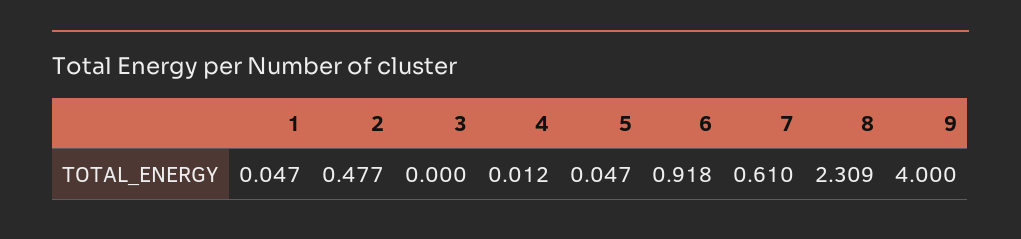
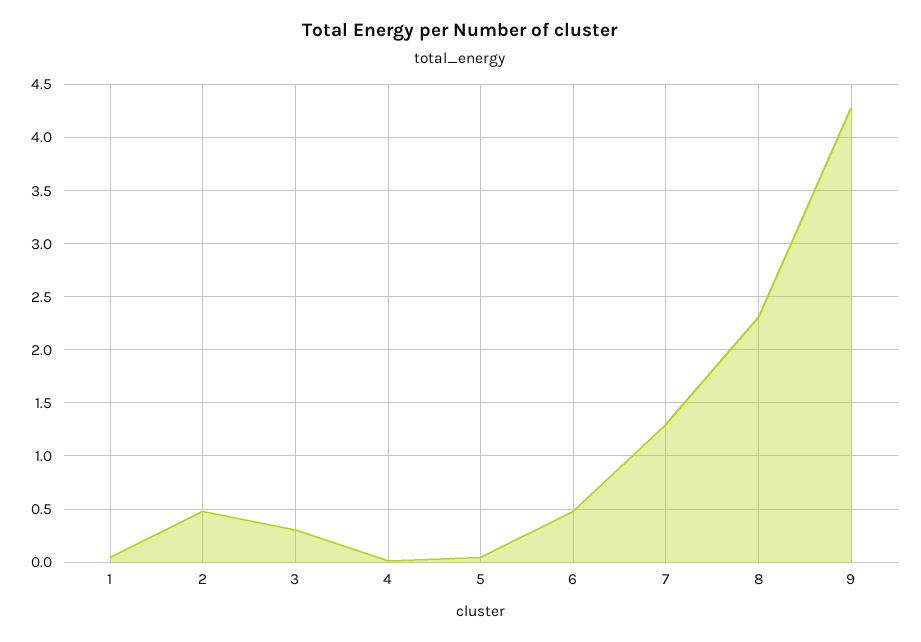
  {
    "1": 0.047,
    "2": 0.477,
-   "3": 0,
+   "3": 0.3,
    "4": 0.012,
    "5": 0.047,
-   "6": 0.918,
+   "6": 0.5,
-   "7": 0.61,
+   "7": 1.3,
    "8": 2.309,
-   "9": 4
+   "9": 4.3
  }

